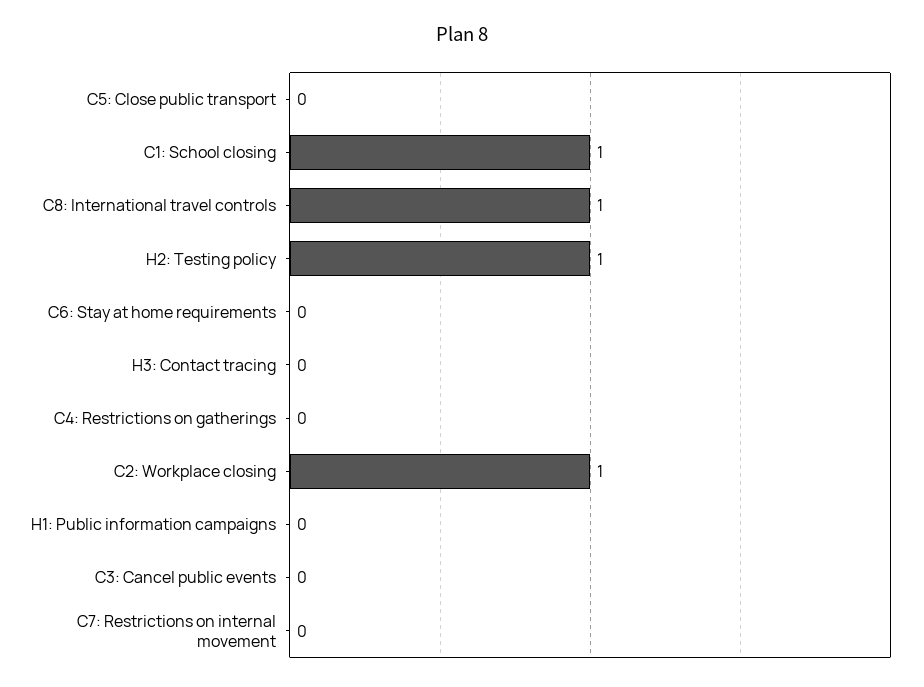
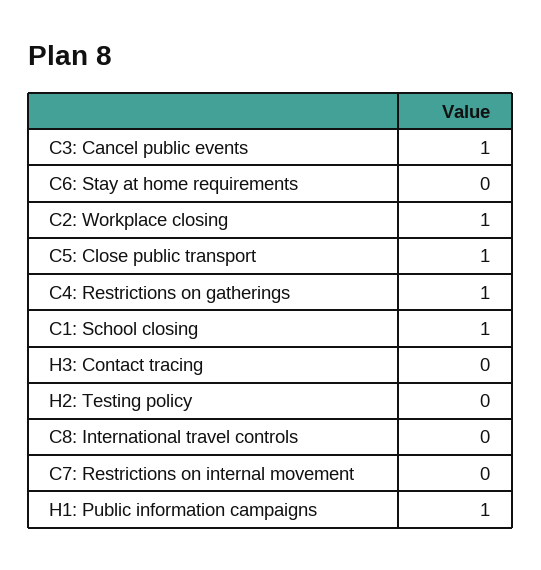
  {
-   "C5: Close public transport": 0,
+   "C5: Close public transport": 1,
    "C1: School closing": 1,
-   "C8: International travel controls": 1,
+   "C8: International travel controls": 0,
-   "H2: Testing policy": 1,
+   "H2: Testing policy": 0,
    "C6: Stay at home requirements": 0,
    "H3: Contact tracing": 0,
-   "C4: Restrictions on gatherings": 0,
+   "C4: Restrictions on gatherings": 1,
    "C2: Workplace closing": 1,
-   "H1: Public information campaigns": 0,
+   "H1: Public information campaigns": 1,
-   "C3: Cancel public events": 0,
+   "C3: Cancel public events": 1,
    "C7: Restrictions on internal movement": 0
  }

